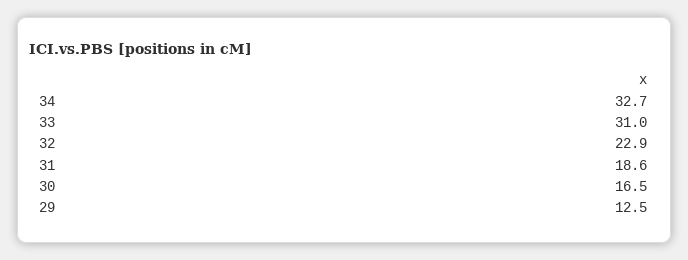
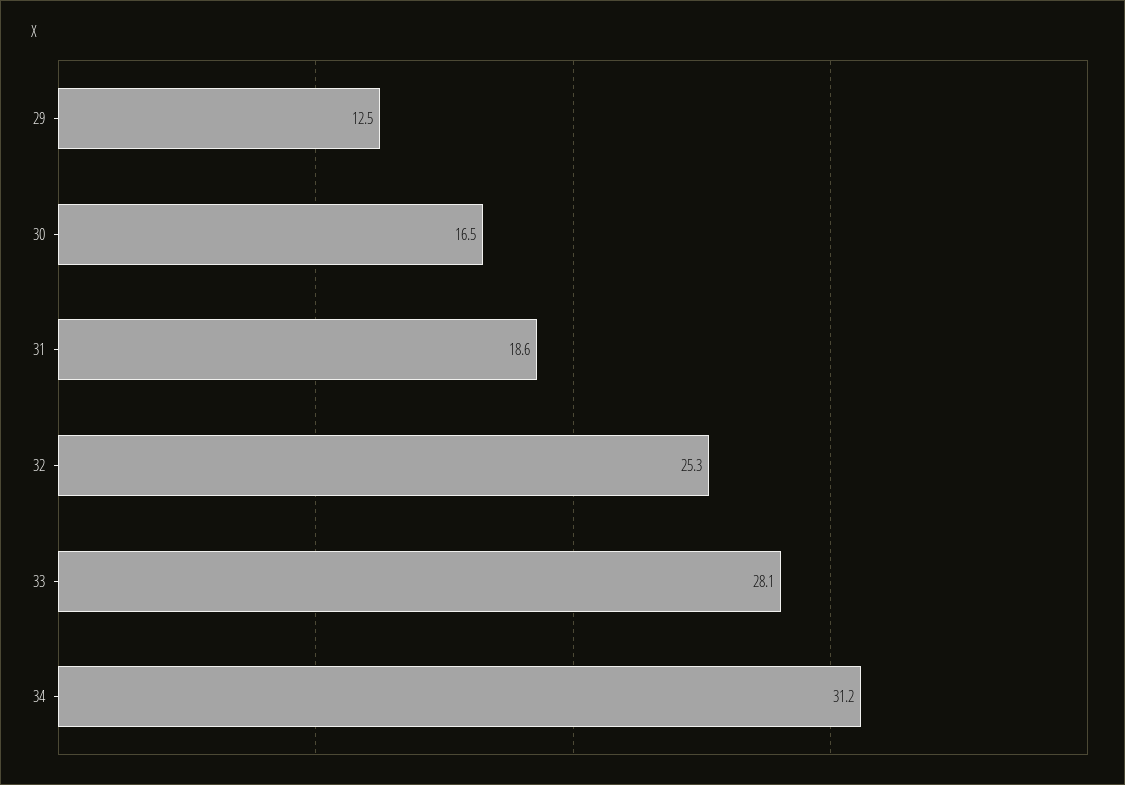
  {
-   "34": 32.7,
+   "34": 31.2,
-   "33": 31,
+   "33": 28.1,
-   "32": 22.9,
+   "32": 25.3,
    "31": 18.6,
    "30": 16.5,
    "29": 12.5
  }

